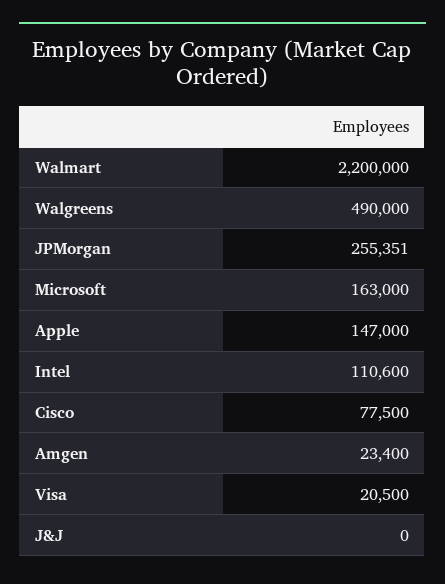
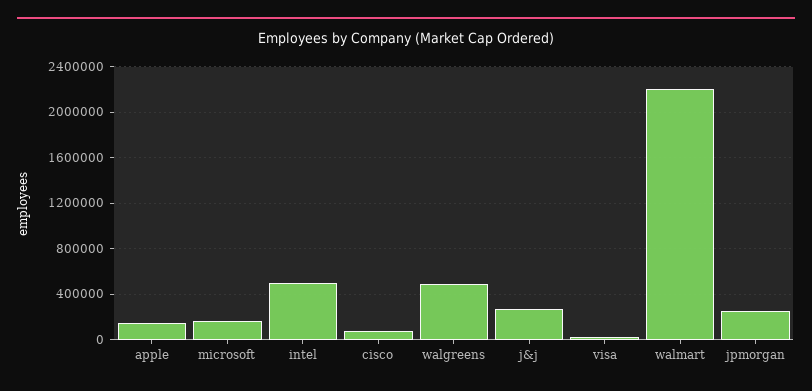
  {
    "Walmart": 2200000,
    "Walgreens": 490000,
    "JPMorgan": 255351,
    "Microsoft": 163000,
    "Apple": 147000,
-   "Intel": 110600,
+   "Intel": 500000,
    "Cisco": 77500,
-   "Amgen": 23400,
    "Visa": 20500,
-   "J&J": 0
+   "J&J": 300000
  }

